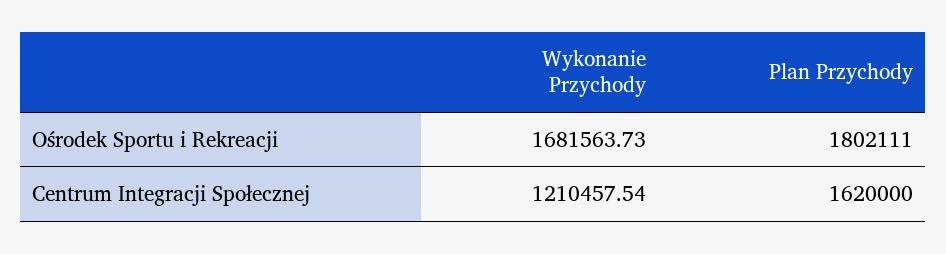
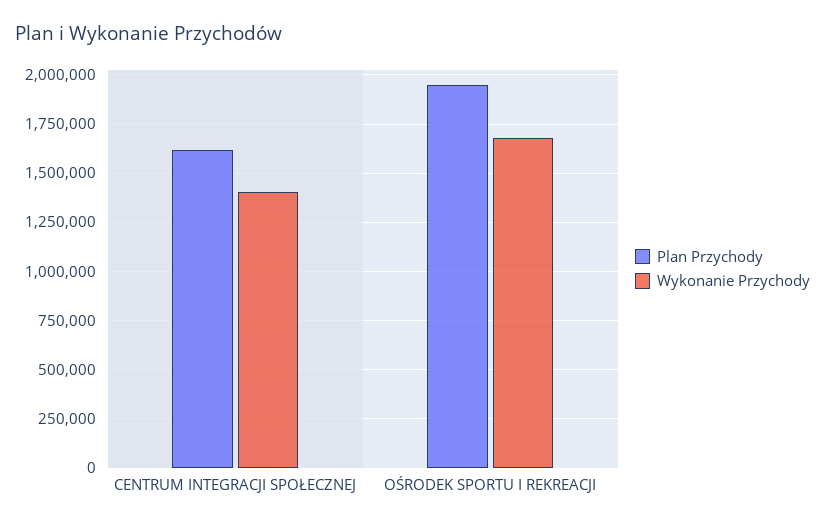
  {
    "Wykonanie Przychody": {
      "Ośrodek Sportu i Rekreacji": 1681563.73,
-     "Centrum Integracji Społecznej": 1210457.54
+     "Centrum Integracji Społecznej": 1400000
    },
    "Plan Przychody": {
-     "Ośrodek Sportu i Rekreacji": 1802111,
+     "Ośrodek Sportu i Rekreacji": 1950000,
      "Centrum Integracji Społecznej": 1620000
    }
  }

